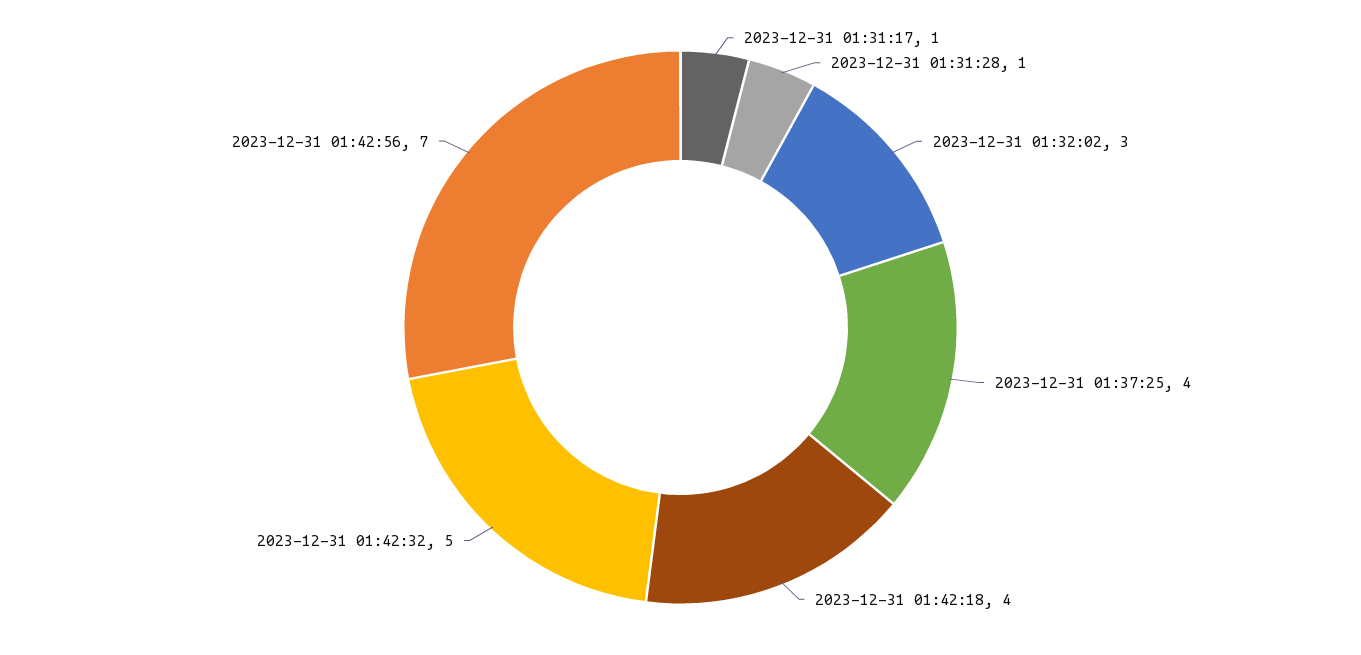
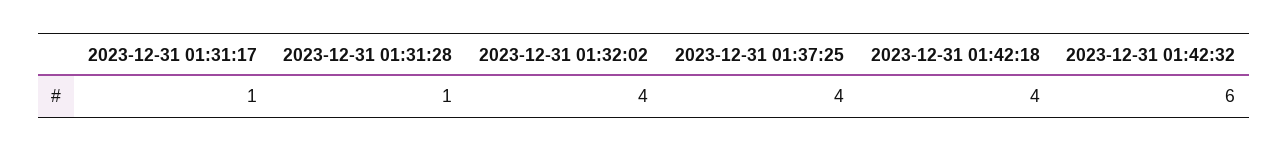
  {
    "2023-12-31 01:31:17": 1,
    "2023-12-31 01:31:28": 1,
-   "2023-12-31 01:32:02": 3,
+   "2023-12-31 01:32:02": 4,
    "2023-12-31 01:37:25": 4,
    "2023-12-31 01:42:18": 4,
-   "2023-12-31 01:42:32": 5,
+   "2023-12-31 01:42:32": 6
-   "2023-12-31 01:42:56": 7
  }

